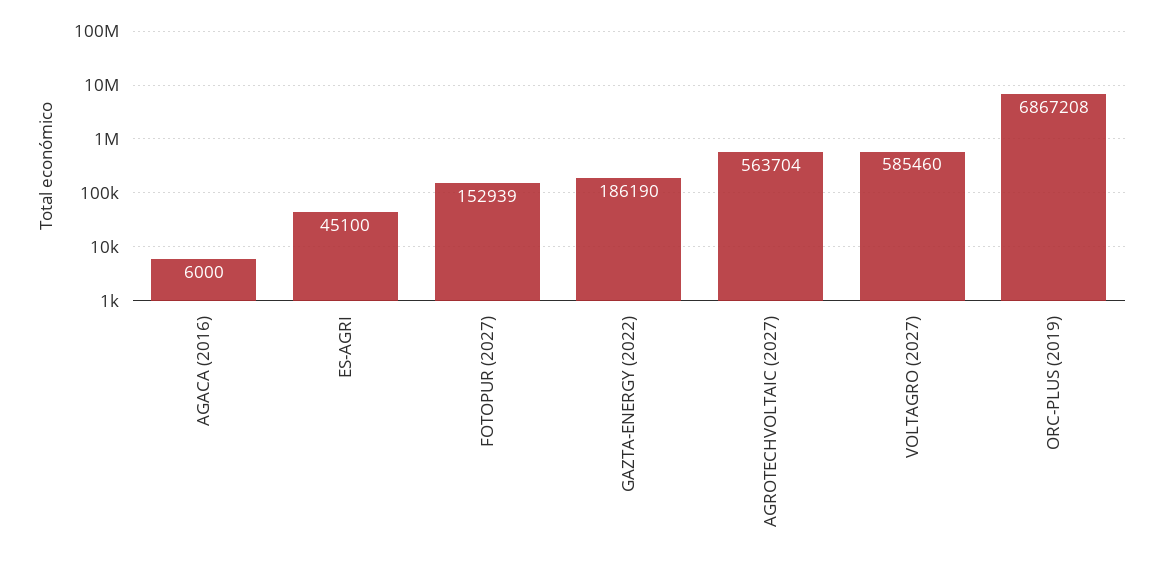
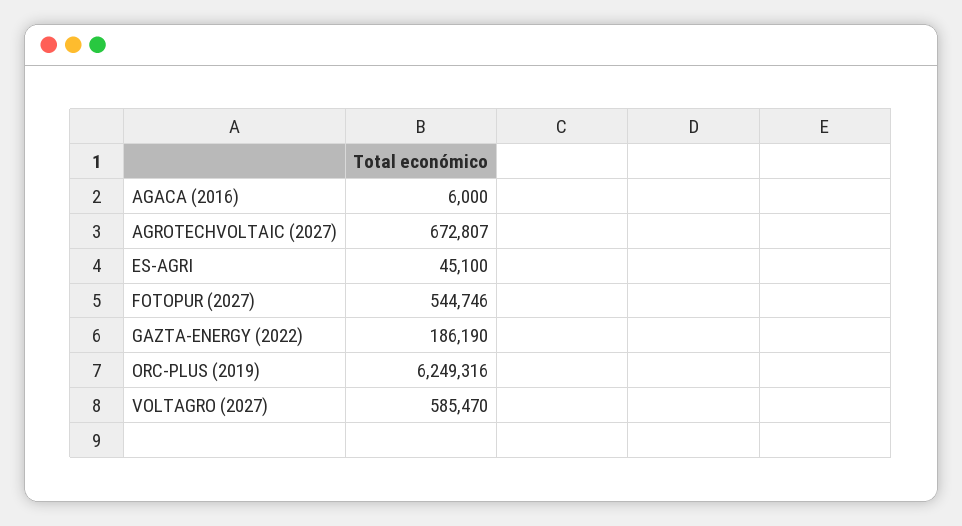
  {
    "AGACA (2016)": 6000,
    "ES-AGRI": 45100,
-   "FOTOPUR (2027)": 152939,
+   "FOTOPUR (2027)": 544746,
    "GAZTA-ENERGY (2022)": 186190,
-   "AGROTECHVOLTAIC (2027)": 563704,
+   "AGROTECHVOLTAIC (2027)": 672807,
-   "VOLTAGRO (2027)": 585460,
+   "VOLTAGRO (2027)": 585470,
-   "ORC-PLUS (2019)": 6867208
+   "ORC-PLUS (2019)": 6249316
  }

